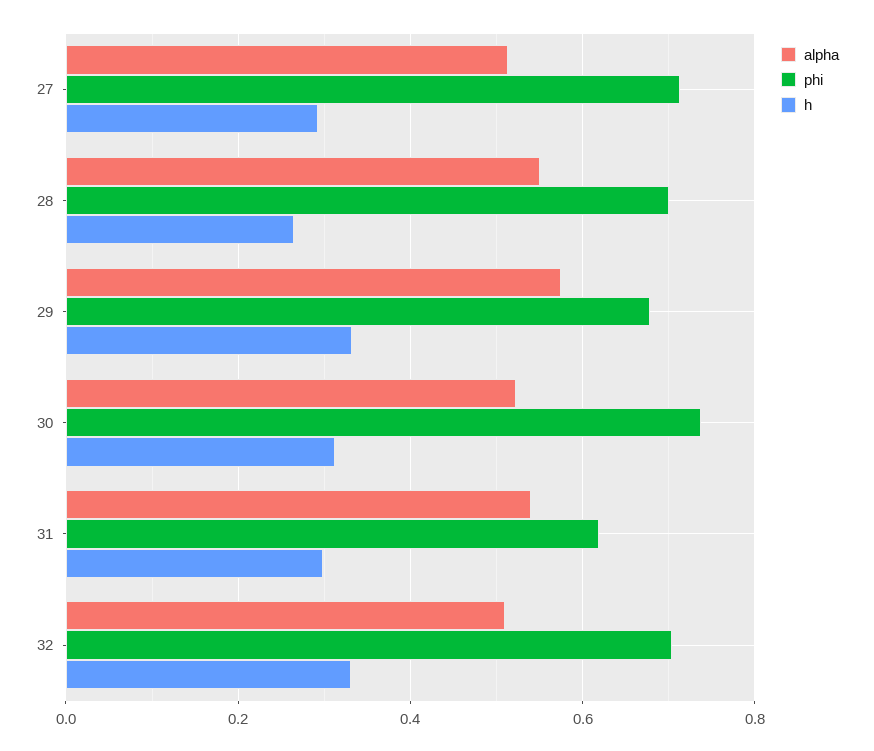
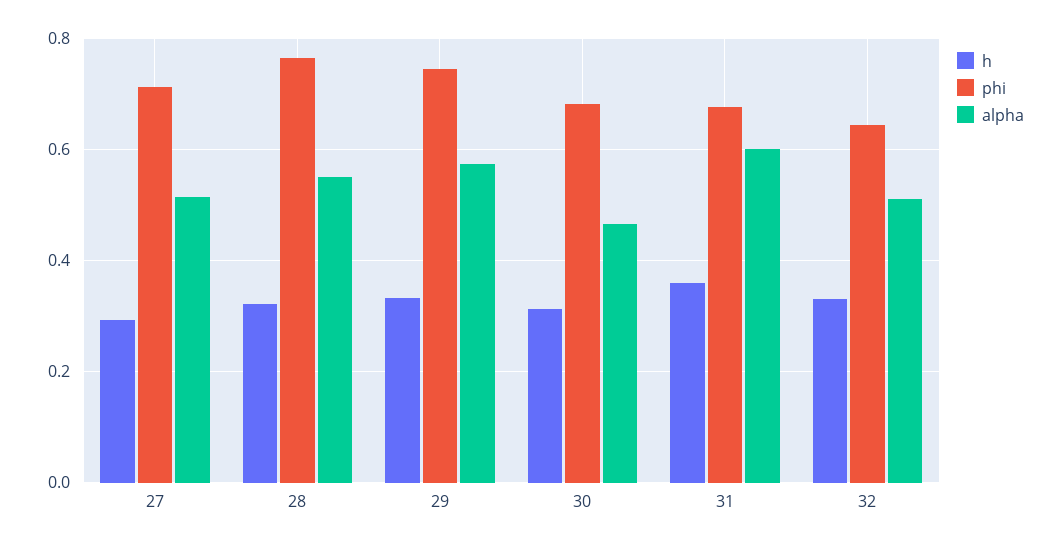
  {
    "alpha": {
      "27": 0.52,
      "28": 0.56,
      "29": 0.58,
-     "30": 0.52,
+     "30": 0.46,
-     "31": 0.54,
+     "31": 0.6,
      "32": 0.52
    },
    "phi": {
      "27": 0.72,
-     "28": 0.7,
+     "28": 0.76,
-     "29": 0.68,
+     "29": 0.74,
-     "30": 0.74,
+     "30": 0.68,
-     "31": 0.62,
+     "31": 0.68,
-     "32": 0.7
+     "32": 0.64
    },
    "h": {
      "27": 0.3,
-     "28": 0.26,
+     "28": 0.32,
      "29": 0.34,
      "30": 0.32,
-     "31": 0.3,
+     "31": 0.36,
      "32": 0.34
    }
  }

